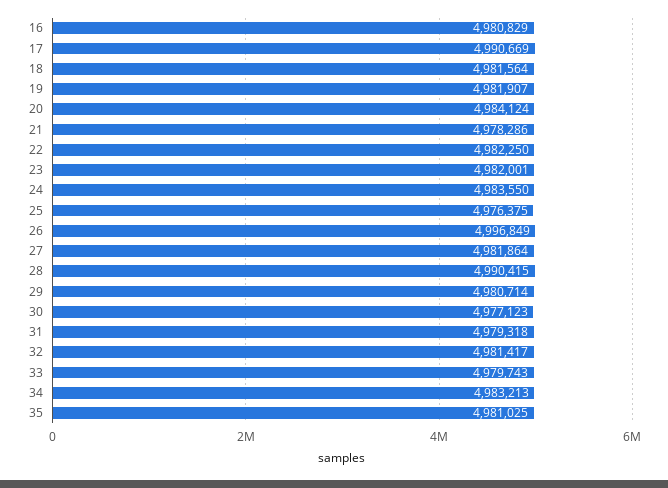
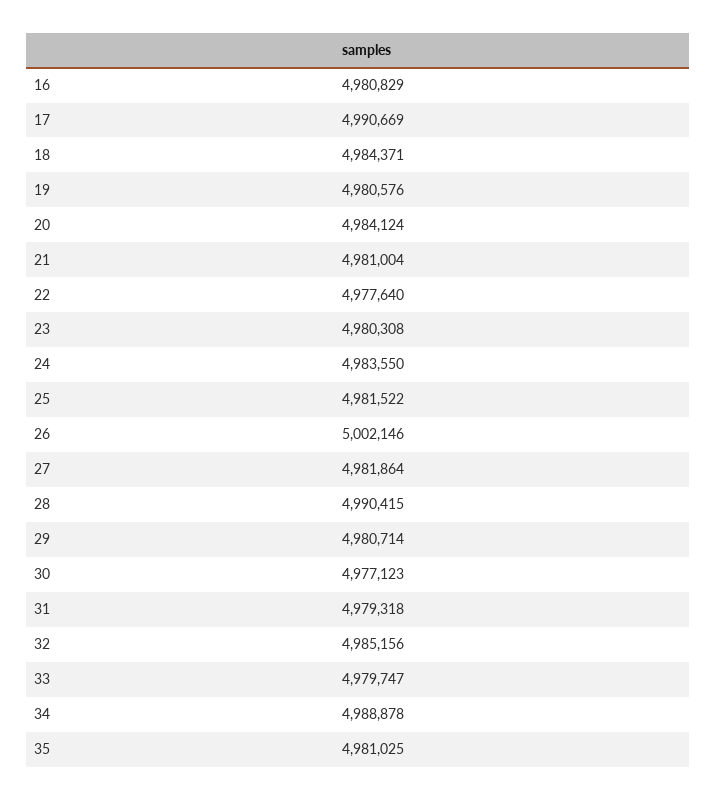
  {
    "16": 4980829,
    "17": 4990669,
-   "18": 4981564,
+   "18": 4984371,
-   "19": 4981907,
+   "19": 4980576,
    "20": 4984124,
-   "21": 4978286,
+   "21": 4981004,
-   "22": 4982250,
+   "22": 4977640,
-   "23": 4982001,
+   "23": 4980308,
    "24": 4983550,
-   "25": 4976375,
+   "25": 4981522,
-   "26": 4996849,
+   "26": 5002146,
    "27": 4981864,
    "28": 4990415,
    "29": 4980714,
    "30": 4977123,
    "31": 4979318,
-   "32": 4981417,
+   "32": 4985156,
-   "33": 4979743,
+   "33": 4979747,
-   "34": 4983213,
+   "34": 4988878,
    "35": 4981025
  }

